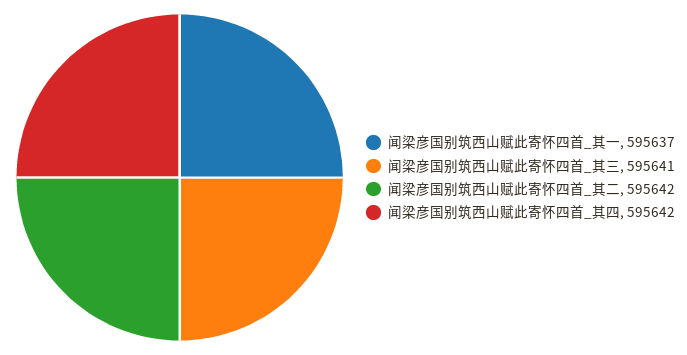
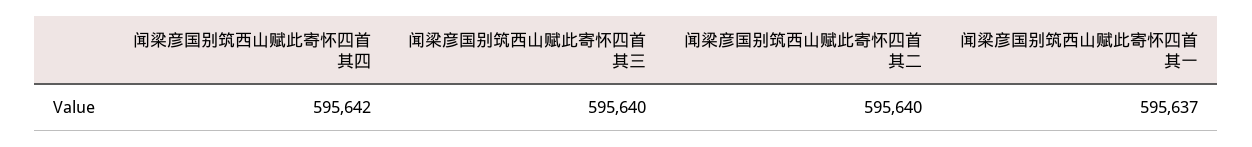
  {
    "闻梁彦国别筑西山赋此寄怀四首_其一": 595637,
-   "闻梁彦国别筑西山赋此寄怀四首_其三": 595641,
+   "闻梁彦国别筑西山赋此寄怀四首_其三": 595640,
-   "闻梁彦国别筑西山赋此寄怀四首_其二": 595642,
+   "闻梁彦国别筑西山赋此寄怀四首_其二": 595640,
    "闻梁彦国别筑西山赋此寄怀四首_其四": 595642
  }

